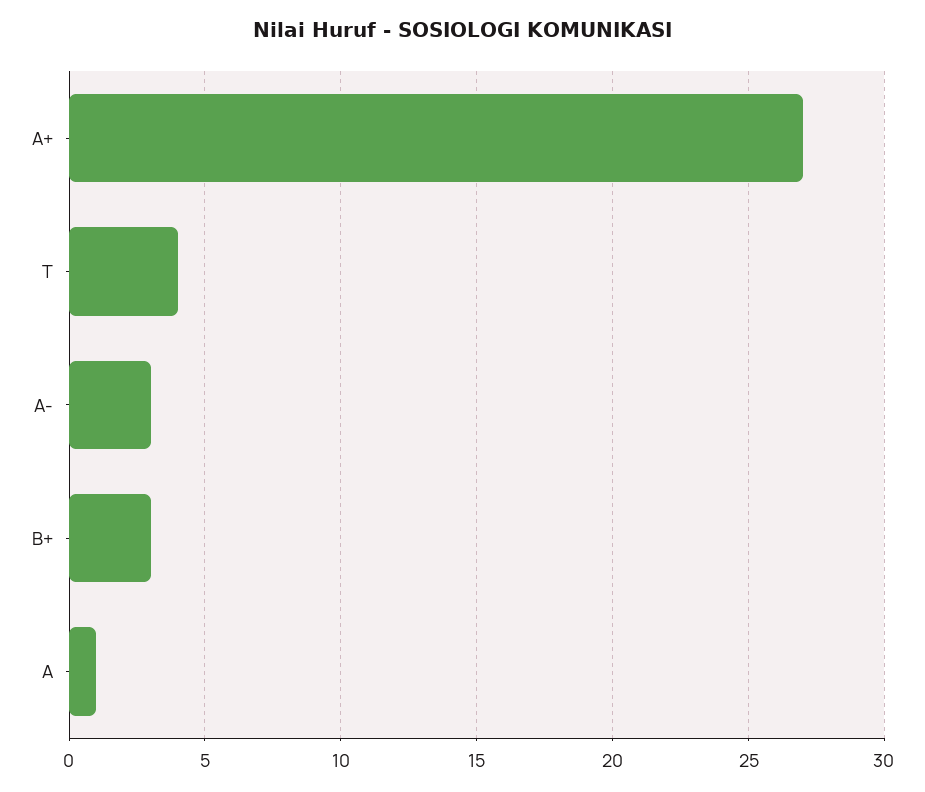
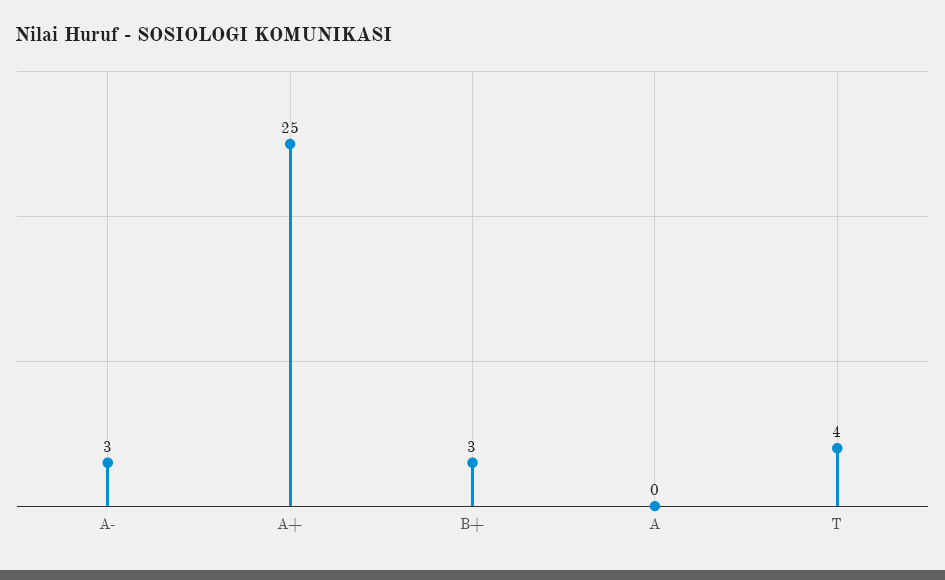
  {
-   "A+": 27,
+   "A+": 25,
    "T": 4,
    "A-": 3,
    "B+": 3,
-   "A": 1
+   "A": 0
  }

